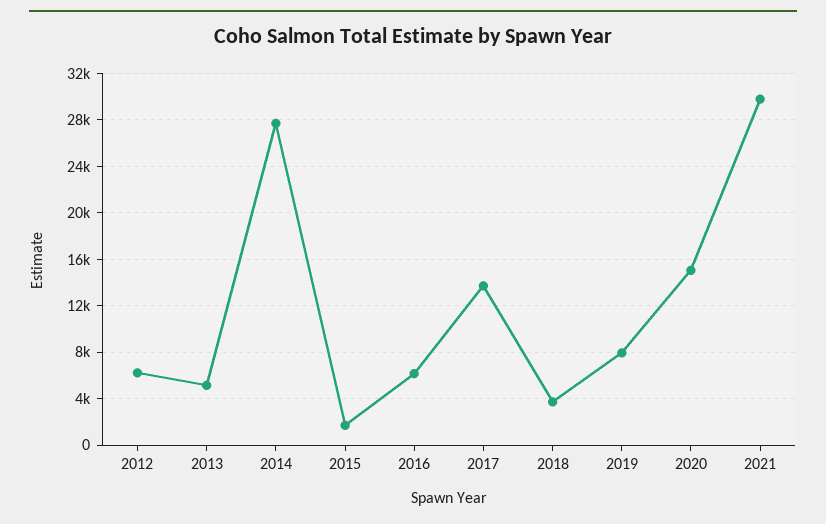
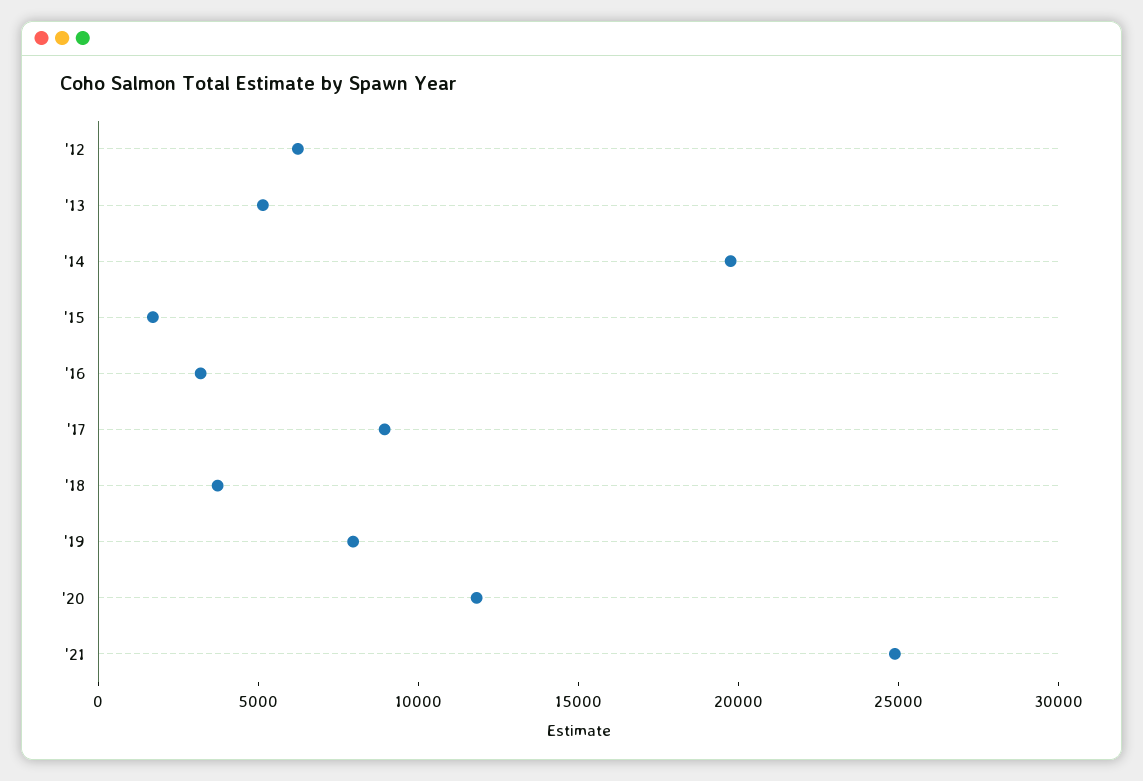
  {
    "2012": 6000,
    "2013": 5000,
-   "2014": 28000,
+   "2014": 20000,
    "2015": 2000,
-   "2016": 6000,
+   "2016": 3000,
-   "2017": 14000,
+   "2017": 9000,
    "2018": 4000,
    "2019": 8000,
-   "2020": 15000,
+   "2020": 12000,
-   "2021": 30000
+   "2021": 25000
  }

